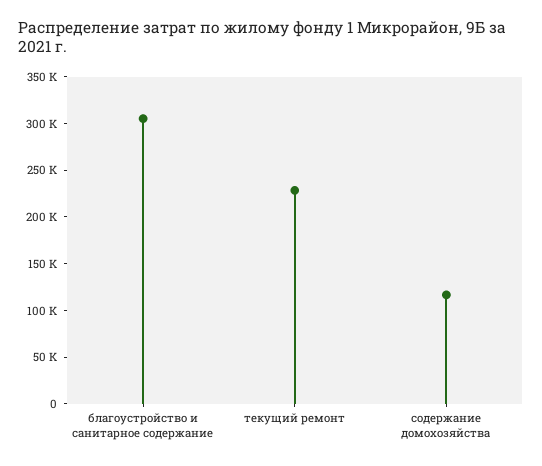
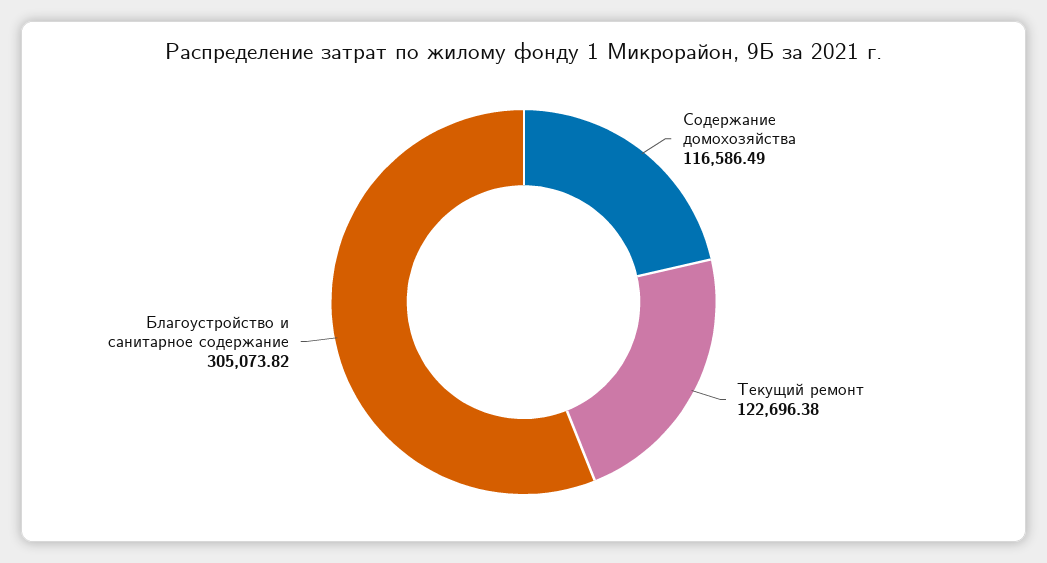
  {
    "благоустройство и санитарное содержание": 305073.82,
-   "текущий ремонт": 230000,
+   "текущий ремонт": 122696.38,
    "содержание домохозяйства": 116586.49
  }

